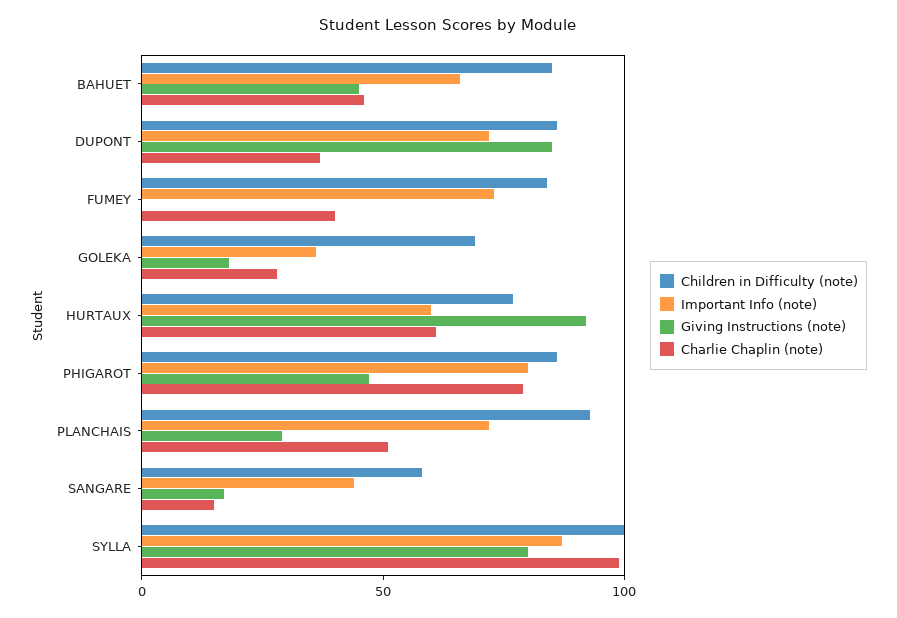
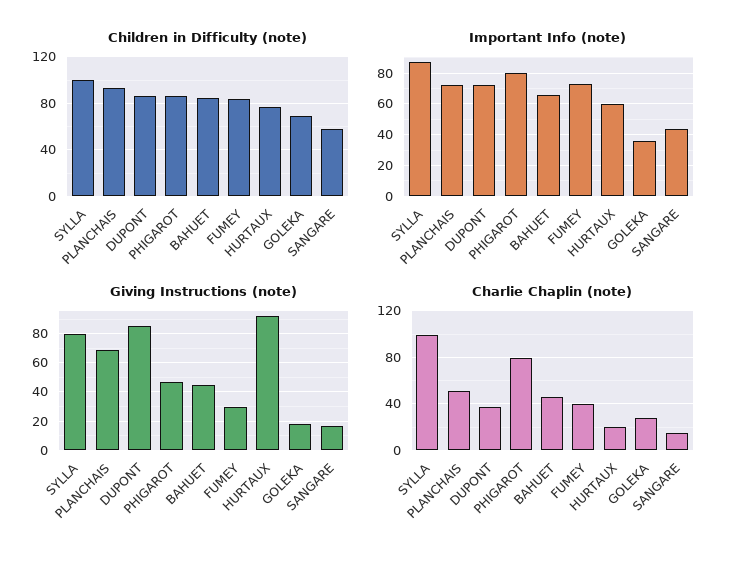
  {
    "Children in Difficulty (note)": {
      "BAHUET": 90,
      "DUPONT": 90,
      "FUMEY": 80,
      "GOLEKA": 70,
      "HURTAUX": 80,
      "PHIGAROT": 90,
      "PLANCHAIS": 90,
      "SANGARE": 60,
      "SYLLA": 100
    },
    "Important Info (note)": {
      "BAHUET": 65,
      "DUPONT": 70,
      "FUMEY": 75,
      "GOLEKA": 35,
      "HURTAUX": 60,
      "PHIGAROT": 80,
      "PLANCHAIS": 70,
      "SANGARE": 45,
      "SYLLA": 85
    },
    "Giving Instructions (note)": {
      "BAHUET": 45,
      "DUPONT": 85,
-     "FUMEY": 0,
+     "FUMEY": 30,
      "GOLEKA": 20,
      "HURTAUX": 90,
      "PHIGAROT": 45,
-     "PLANCHAIS": 30,
+     "PLANCHAIS": 70,
      "SANGARE": 15,
      "SYLLA": 80
    },
    "Charlie Chaplin (note)": {
      "BAHUET": 50,
      "DUPONT": 40,
      "FUMEY": 40,
      "GOLEKA": 30,
-     "HURTAUX": 60,
+     "HURTAUX": 20,
      "PHIGAROT": 80,
      "PLANCHAIS": 50,
      "SANGARE": 20,
      "SYLLA": 100
    }
  }

